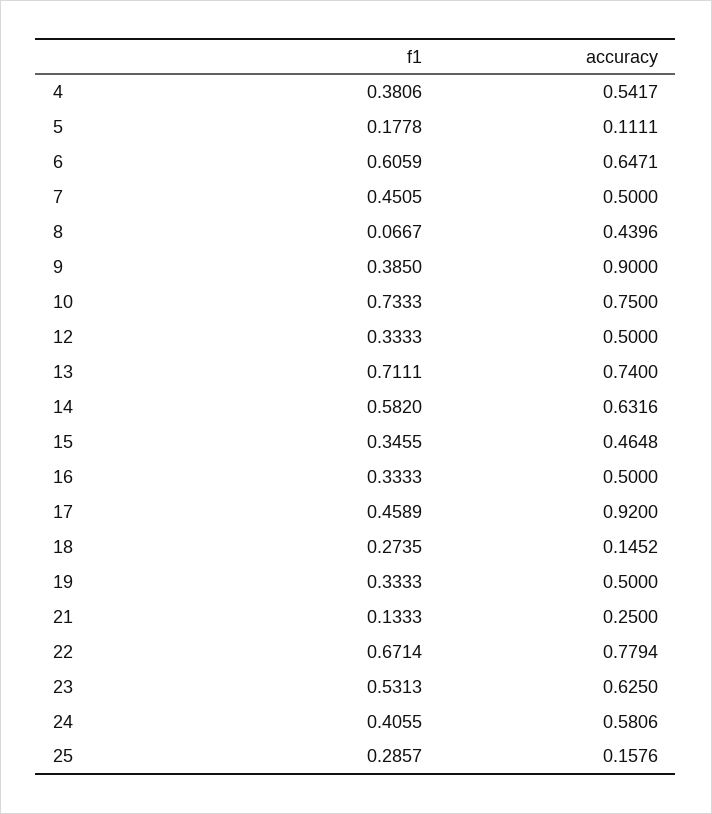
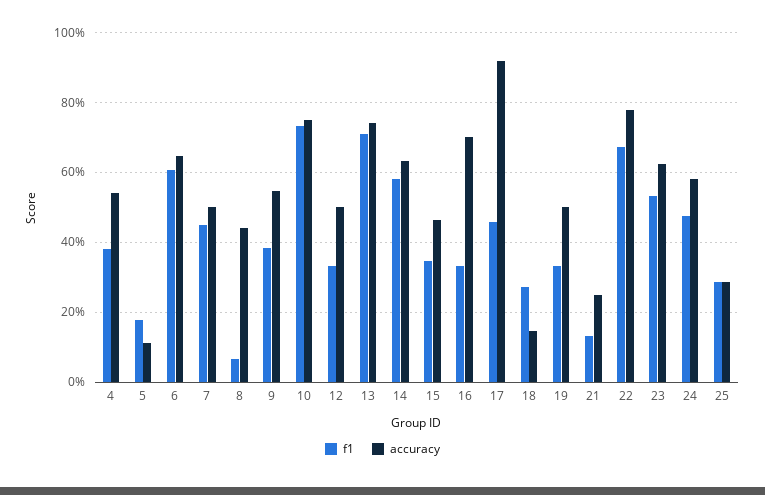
  {
    "f1": {
      "4": 0.3806,
      "5": 0.1778,
      "6": 0.6059,
      "7": 0.4505,
      "8": 0.0667,
      "9": 0.385,
      "10": 0.7333,
      "12": 0.3333,
      "13": 0.7111,
      "14": 0.582,
      "15": 0.3455,
      "16": 0.3333,
      "17": 0.4589,
      "18": 0.2735,
      "19": 0.3333,
      "21": 0.1333,
      "22": 0.6714,
      "23": 0.5313,
-     "24": 0.4055,
+     "24": 0.48,
      "25": 0.2857
    },
    "accuracy": {
      "4": 0.5417,
      "5": 0.1111,
      "6": 0.6471,
      "7": 0.5,
      "8": 0.4396,
-     "9": 0.9,
+     "9": 0.54,
      "10": 0.75,
      "12": 0.5,
      "13": 0.74,
      "14": 0.6316,
      "15": 0.4648,
-     "16": 0.5,
+     "16": 0.7,
      "17": 0.92,
      "18": 0.1452,
      "19": 0.5,
      "21": 0.25,
      "22": 0.7794,
      "23": 0.625,
      "24": 0.5806,
-     "25": 0.1576
+     "25": 0.28
    }
  }

